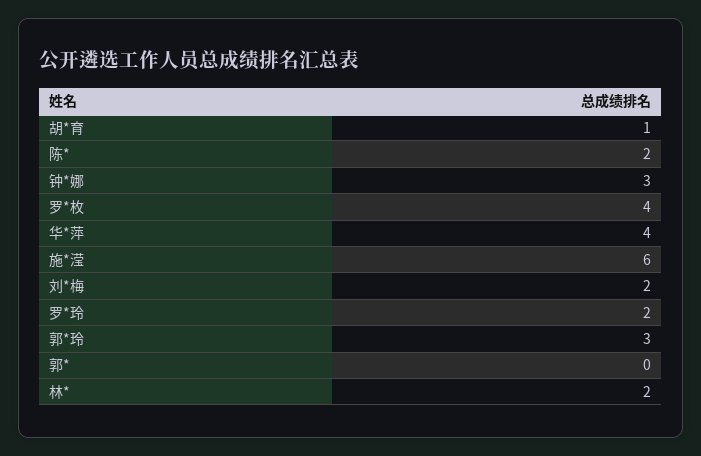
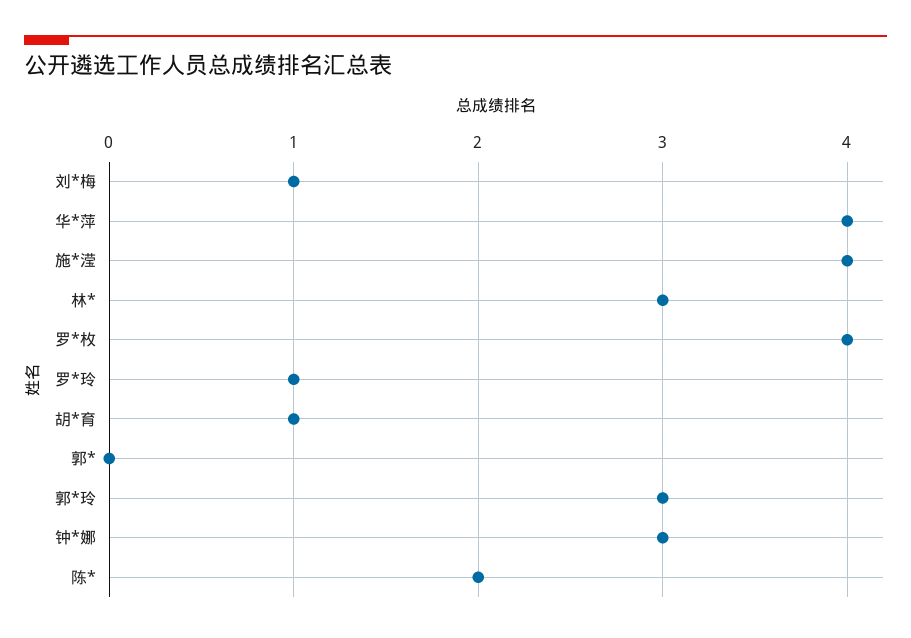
  {
    "胡*育": 1,
    "陈*": 2,
    "钟*娜": 3,
    "罗*枚": 4,
    "华*萍": 4,
-   "施*滢": 6,
+   "施*滢": 4,
-   "刘*梅": 2,
+   "刘*梅": 1,
-   "罗*玲": 2,
+   "罗*玲": 1,
    "郭*玲": 3,
    "郭*": 0,
-   "林*": 2
+   "林*": 3
  }

